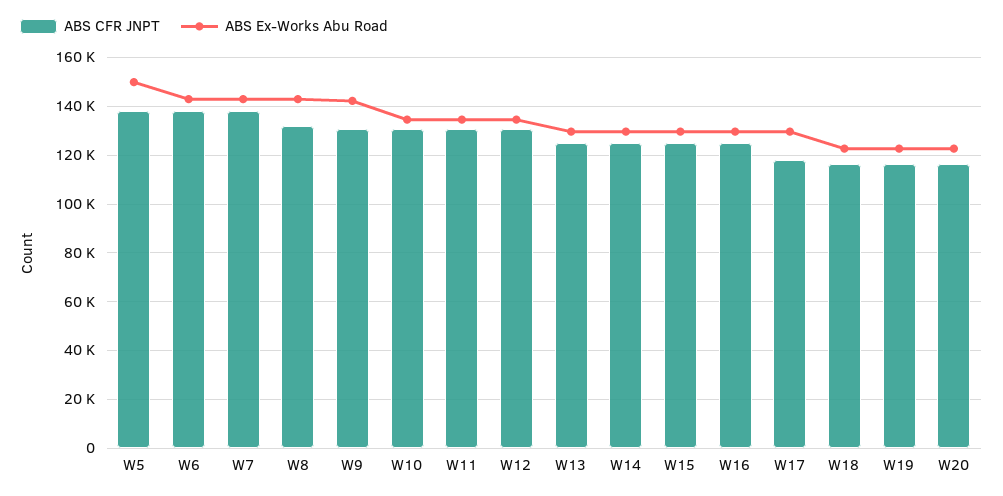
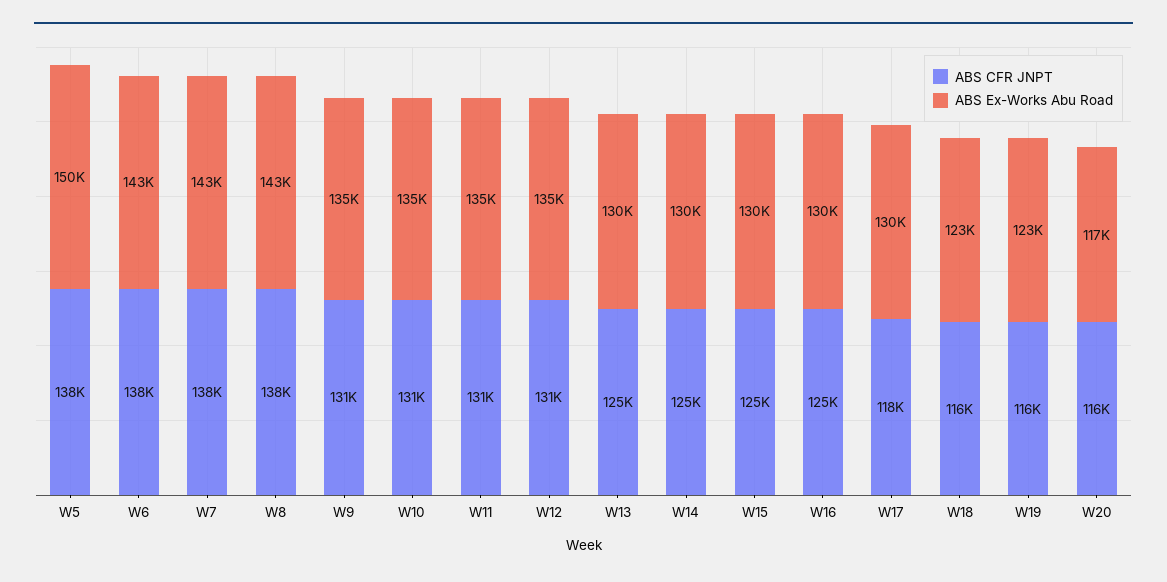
  {
    "ABS CFR JNPT": {
      "W5": 138000,
      "W6": 138000,
      "W7": 138000,
-     "W8": 132500,
+     "W8": 138000,
      "W9": 131000,
      "W10": 131000,
      "W11": 131000,
      "W12": 131000,
      "W13": 125000,
      "W14": 125000,
      "W15": 125000,
      "W16": 125000,
      "W17": 118000,
      "W18": 116000,
      "W19": 116000,
      "W20": 116000
    },
    "ABS Ex-Works Abu Road": {
      "W5": 150000,
      "W6": 143000,
      "W7": 143000,
      "W8": 143000,
-     "W9": 142500,
+     "W9": 135000,
      "W10": 135000,
      "W11": 135000,
      "W12": 135000,
      "W13": 130000,
      "W14": 130000,
      "W15": 130000,
      "W16": 130000,
      "W17": 130000,
      "W18": 123000,
      "W19": 123000,
-     "W20": 122500
+     "W20": 117000
    }
  }

